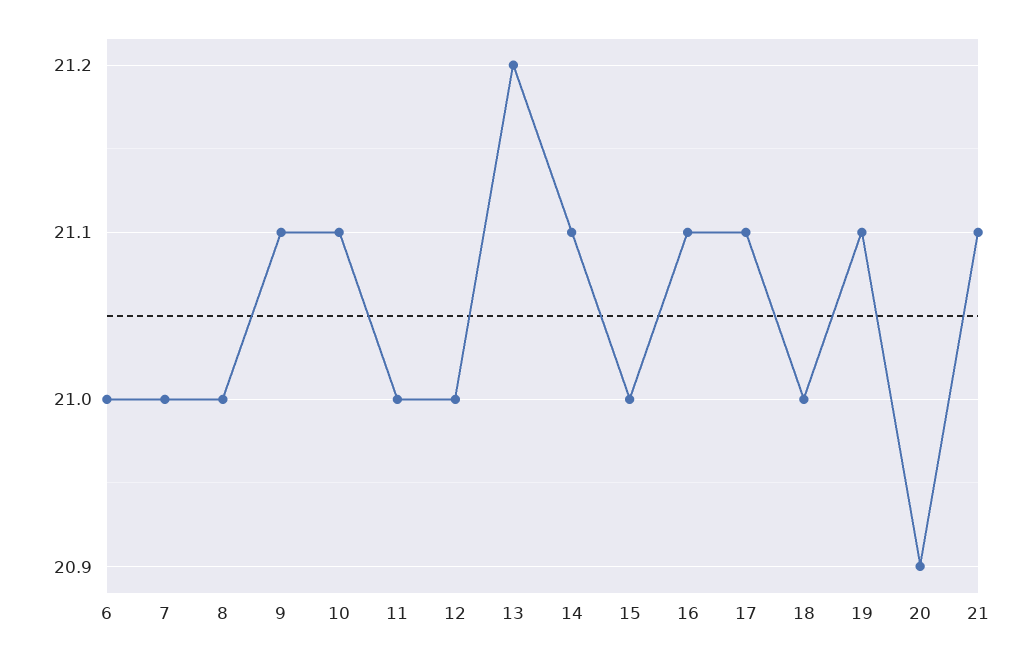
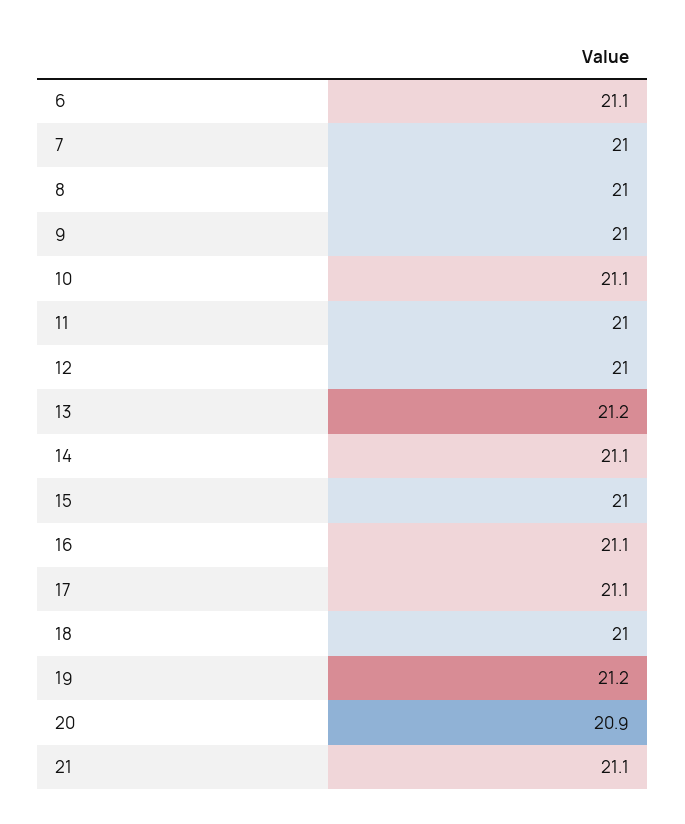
  {
-   "6": 21,
+   "6": 21.1,
    "7": 21,
    "8": 21,
-   "9": 21.1,
+   "9": 21,
    "10": 21.1,
    "11": 21,
    "12": 21,
    "13": 21.2,
    "14": 21.1,
    "15": 21,
    "16": 21.1,
    "17": 21.1,
    "18": 21,
-   "19": 21.1,
+   "19": 21.2,
    "20": 20.9,
    "21": 21.1
  }

